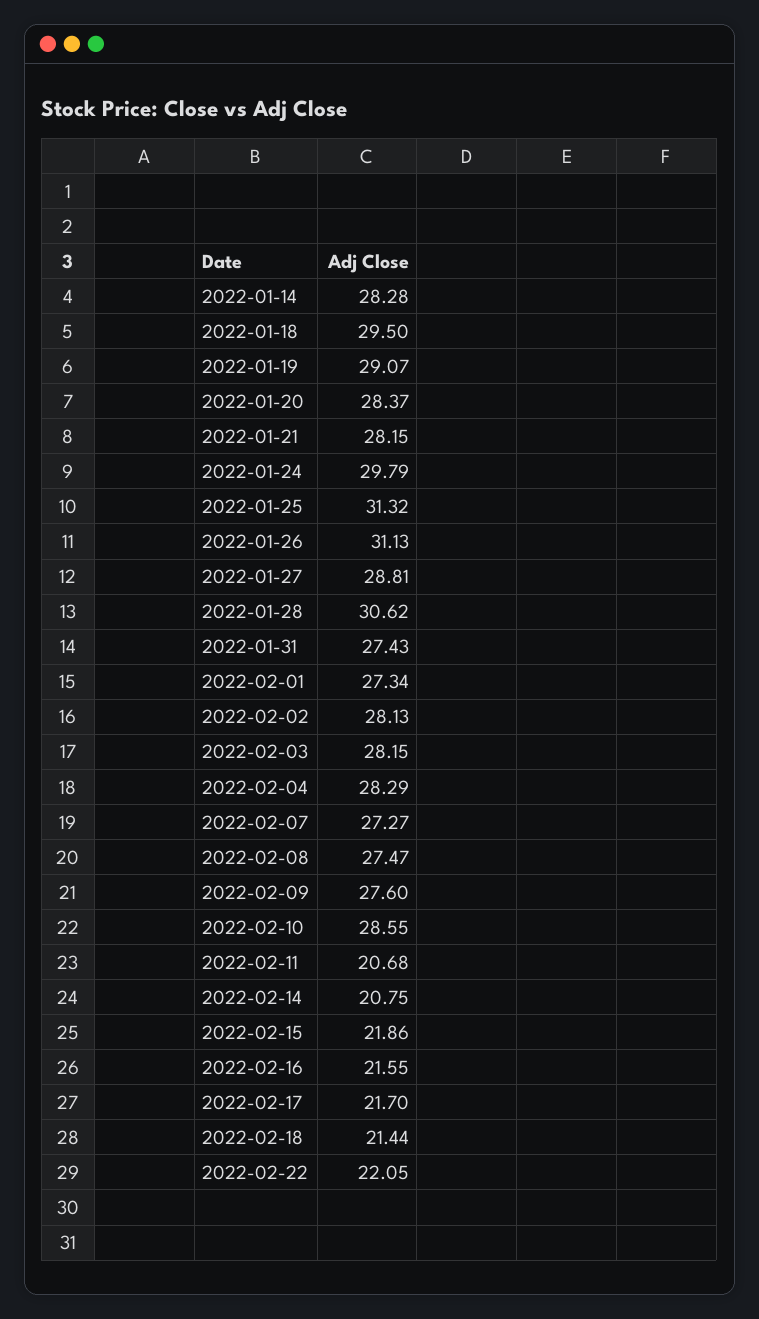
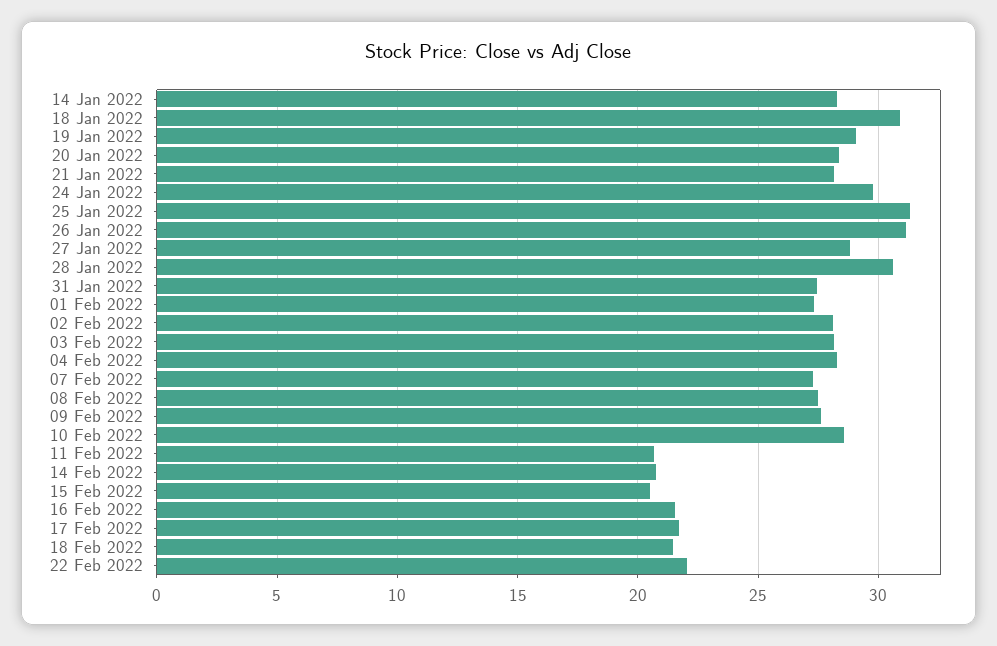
  {
    "2022-01-14": 28.28,
-   "2022-01-18": 29.5,
+   "2022-01-18": 31,
    "2022-01-19": 29.07,
    "2022-01-20": 28.37,
    "2022-01-21": 28.15,
    "2022-01-24": 29.79,
    "2022-01-25": 31.32,
    "2022-01-26": 31.13,
    "2022-01-27": 28.81,
    "2022-01-28": 30.62,
    "2022-01-31": 27.43,
    "2022-02-01": 27.34,
    "2022-02-02": 28.13,
    "2022-02-03": 28.15,
    "2022-02-04": 28.29,
    "2022-02-07": 27.27,
    "2022-02-08": 27.47,
    "2022-02-09": 27.6,
    "2022-02-10": 28.55,
    "2022-02-11": 20.68,
    "2022-02-14": 20.75,
-   "2022-02-15": 21.86,
+   "2022-02-15": 20.5,
    "2022-02-16": 21.55,
    "2022-02-17": 21.7,
    "2022-02-18": 21.44,
    "2022-02-22": 22.05
  }

